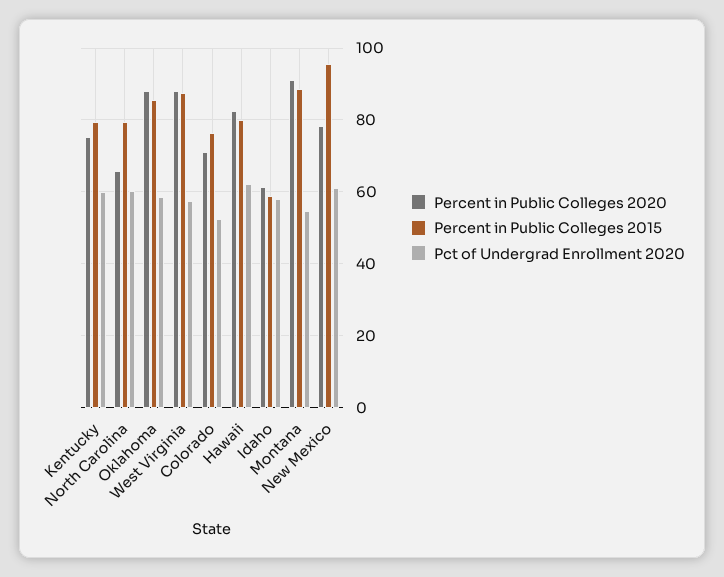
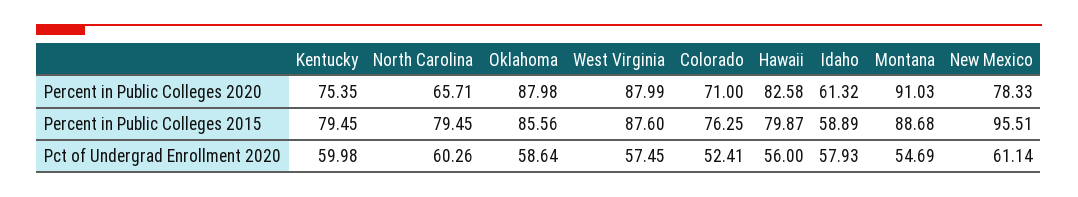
  {
    "Percent in Public Colleges 2020": {
      "Kentucky": 75.35,
      "North Carolina": 65.71,
      "Oklahoma": 87.98,
      "West Virginia": 87.99,
      "Colorado": 71,
      "Hawaii": 82.58,
      "Idaho": 61.32,
      "Montana": 91.03,
      "New Mexico": 78.33
    },
    "Percent in Public Colleges 2015": {
      "Kentucky": 79.45,
      "North Carolina": 79.45,
      "Oklahoma": 85.56,
      "West Virginia": 87.6,
      "Colorado": 76.25,
      "Hawaii": 79.87,
      "Idaho": 58.89,
      "Montana": 88.68,
      "New Mexico": 95.51
    },
    "Pct of Undergrad Enrollment 2020": {
      "Kentucky": 59.98,
      "North Carolina": 60.26,
      "Oklahoma": 58.64,
      "West Virginia": 57.45,
      "Colorado": 52.41,
-     "Hawaii": 62,
+     "Hawaii": 56,
      "Idaho": 57.93,
      "Montana": 54.69,
      "New Mexico": 61.14
    }
  }

